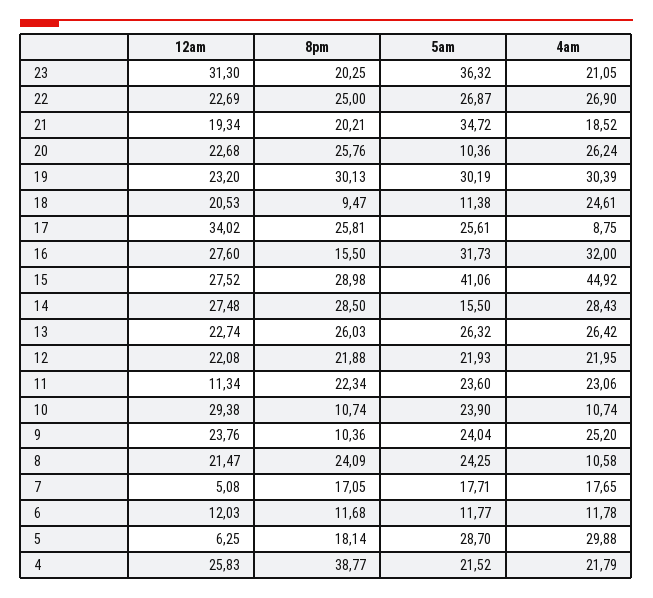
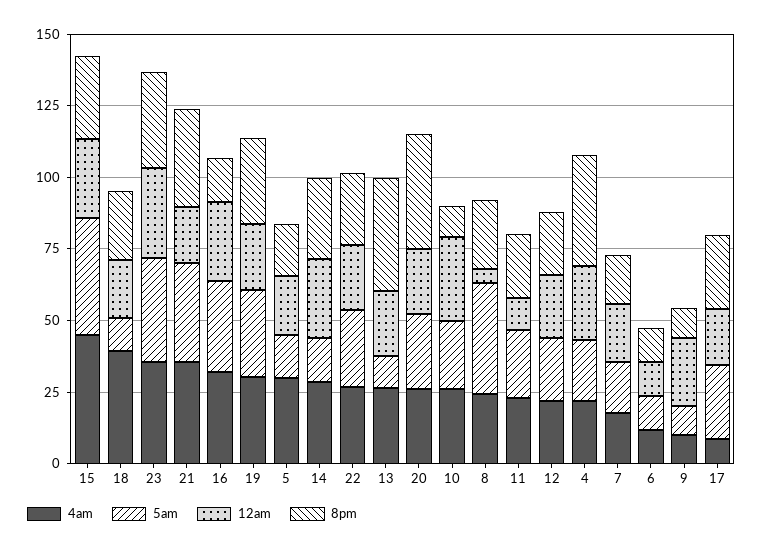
  {
    "12am": {
      "23": 31.3,
      "22": 22.69,
      "21": 19.34,
      "20": 22.68,
      "19": 23.2,
      "18": 20.53,
-     "17": 34.02,
+     "17": 20,
      "16": 27.6,
      "15": 27.52,
      "14": 27.48,
      "13": 22.74,
      "12": 22.08,
      "11": 11.34,
      "10": 29.38,
      "9": 23.76,
-     "8": 21.47,
+     "8": 5,
-     "7": 5.08,
+     "7": 20,
      "6": 12.03,
-     "5": 6.25,
+     "5": 20,
      "4": 25.83
    },
    "8pm": {
-     "23": 20.25,
+     "23": 35,
      "22": 25,
-     "21": 20.21,
+     "21": 35,
-     "20": 25.76,
+     "20": 40,
      "19": 30.13,
-     "18": 9.47,
+     "18": 25,
      "17": 25.81,
      "16": 15.5,
      "15": 28.98,
      "14": 28.5,
-     "13": 26.03,
+     "13": 40,
      "12": 21.88,
      "11": 22.34,
      "10": 10.74,
      "9": 10.36,
      "8": 24.09,
      "7": 17.05,
      "6": 11.68,
      "5": 18.14,
      "4": 38.77
    },
    "5am": {
      "23": 36.32,
      "22": 26.87,
      "21": 34.72,
-     "20": 10.36,
+     "20": 25,
      "19": 30.19,
      "18": 11.38,
      "17": 25.61,
      "16": 31.73,
      "15": 41.06,
      "14": 15.5,
-     "13": 26.32,
+     "13": 10,
      "12": 21.93,
      "11": 23.6,
      "10": 23.9,
-     "9": 24.04,
+     "9": 10,
-     "8": 24.25,
+     "8": 40,
      "7": 17.71,
      "6": 11.77,
-     "5": 28.7,
+     "5": 15,
      "4": 21.52
    },
    "4am": {
-     "23": 21.05,
+     "23": 35,
      "22": 26.9,
-     "21": 18.52,
+     "21": 35,
      "20": 26.24,
      "19": 30.39,
-     "18": 24.61,
+     "18": 40,
      "17": 8.75,
      "16": 32,
      "15": 44.92,
      "14": 28.43,
      "13": 26.42,
      "12": 21.95,
      "11": 23.06,
-     "10": 10.74,
+     "10": 25,
-     "9": 25.2,
+     "9": 10,
-     "8": 10.58,
+     "8": 25,
      "7": 17.65,
      "6": 11.78,
      "5": 29.88,
      "4": 21.79
    }
  }

